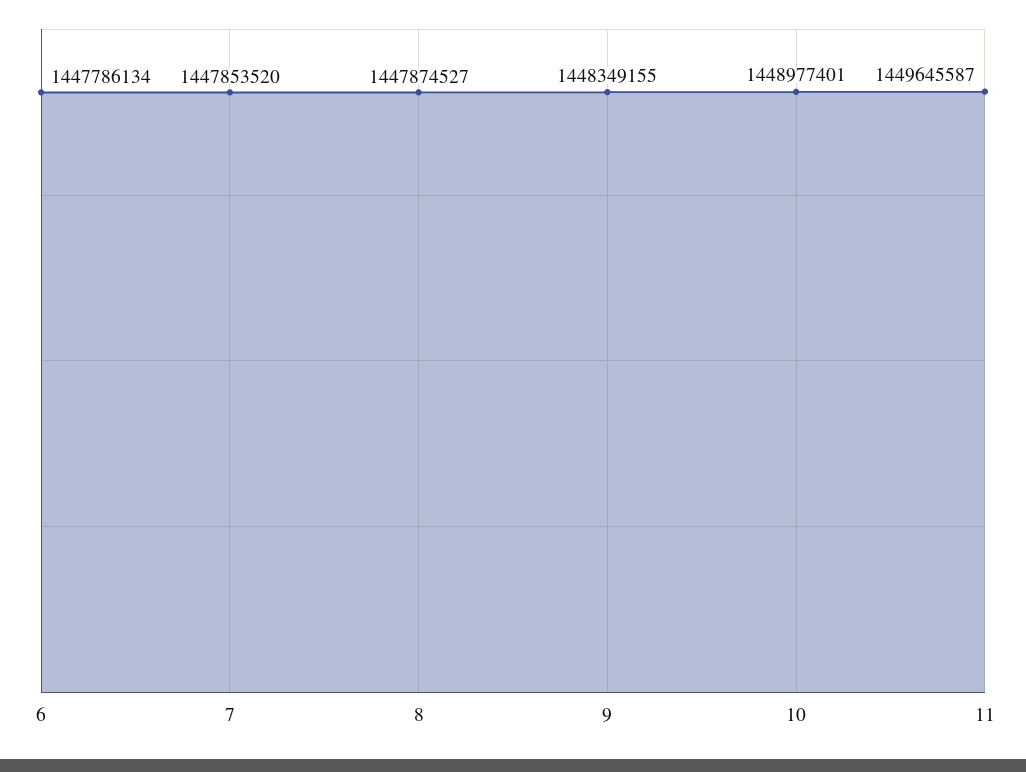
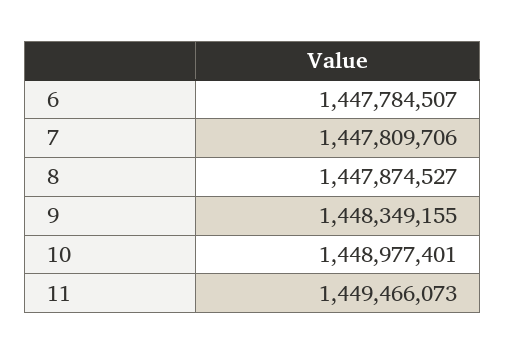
  {
-   "6": 1447786134,
+   "6": 1447784507,
-   "7": 1447853520,
+   "7": 1447809706,
    "8": 1447874527,
    "9": 1448349155,
    "10": 1448977401,
-   "11": 1449645587
+   "11": 1449466073
  }

